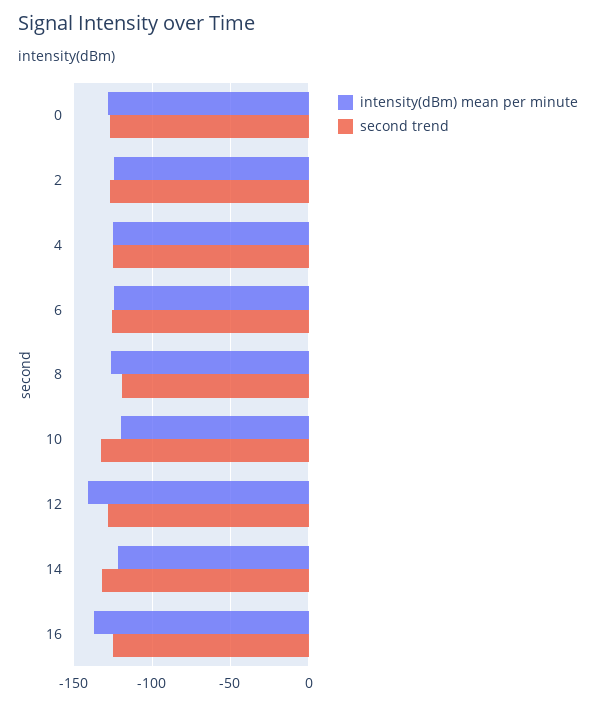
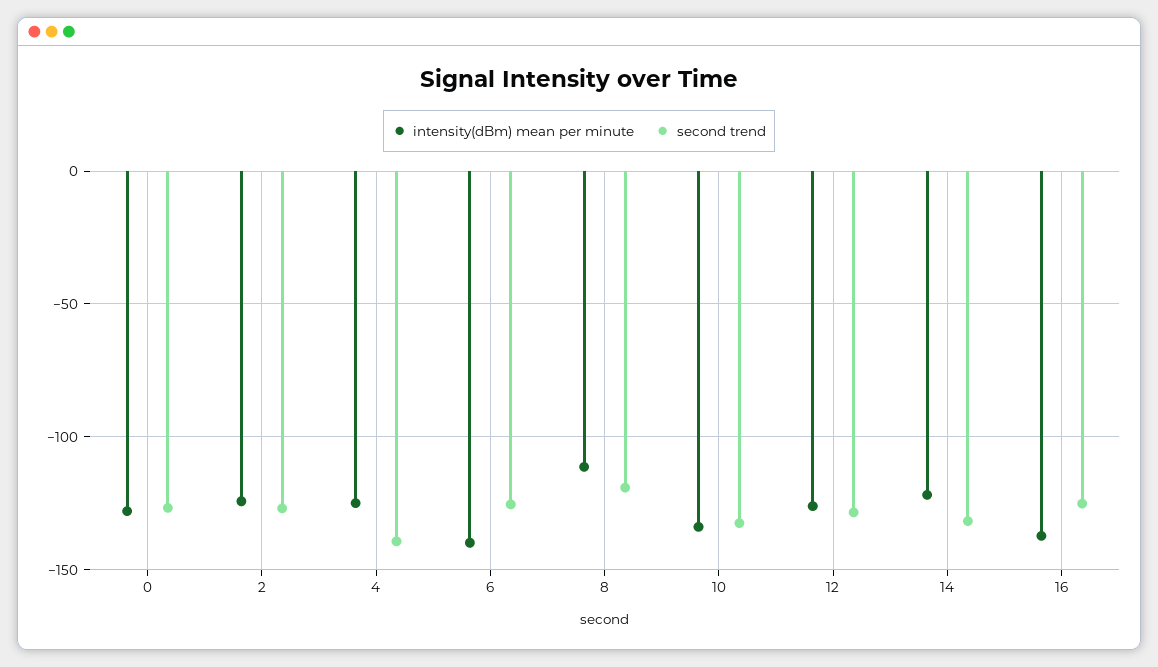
  {
    "intensity(dBm) mean per minute": {
      "0": -130,
      "2": -125,
      "4": -125,
-     "6": -125,
+     "6": -140,
-     "8": -125,
+     "8": -110,
-     "10": -120,
+     "10": -135,
-     "12": -140,
+     "12": -125,
      "14": -120,
      "16": -135
    },
    "second trend": {
      "0": -125,
      "2": -125,
-     "4": -125,
+     "4": -140,
      "6": -125,
      "8": -120,
      "10": -130,
      "12": -130,
      "14": -130,
      "16": -125
    }
  }

